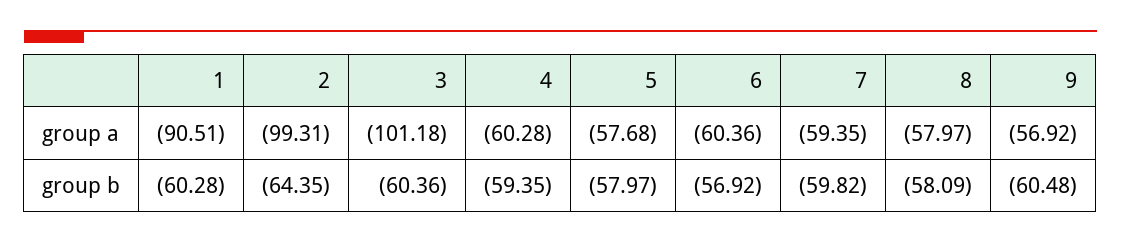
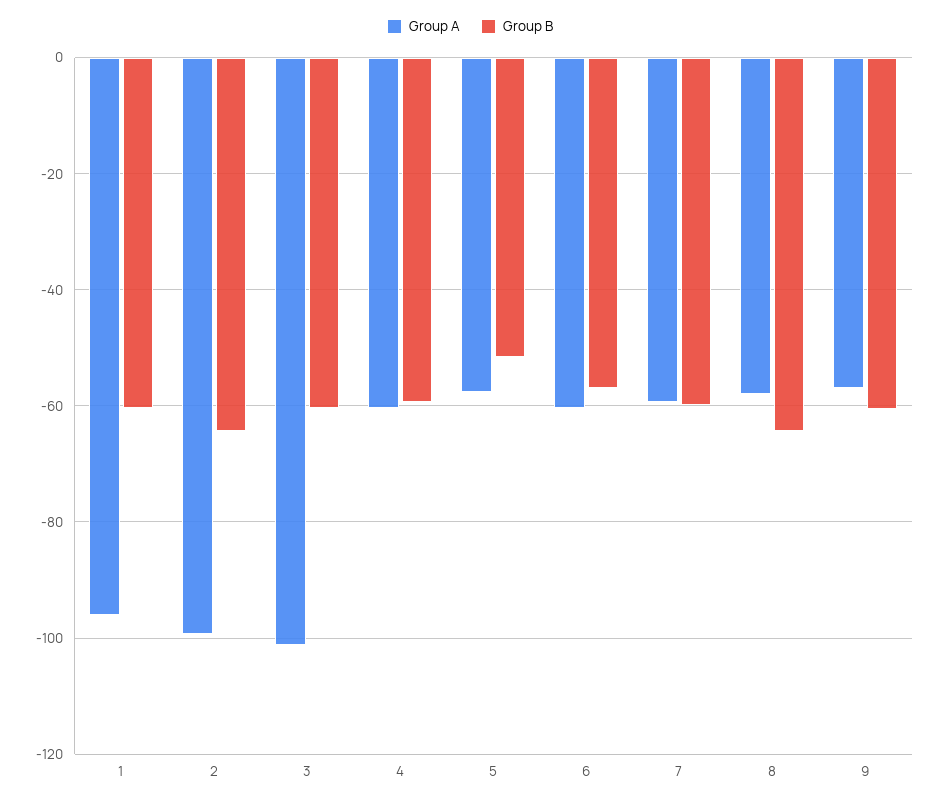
  {
    "group a": {
-     "1": -90.51,
+     "1": -96,
      "2": -99.31,
      "3": -101.18,
      "4": -60.28,
      "5": -57.68,
      "6": -60.36,
      "7": -59.35,
      "8": -57.97,
      "9": -56.92
    },
    "group b": {
      "1": -60.28,
      "2": -64.35,
      "3": -60.36,
      "4": -59.35,
-     "5": -57.97,
+     "5": -52,
      "6": -56.92,
      "7": -59.82,
-     "8": -58.09,
+     "8": -64,
      "9": -60.48
    }
  }

